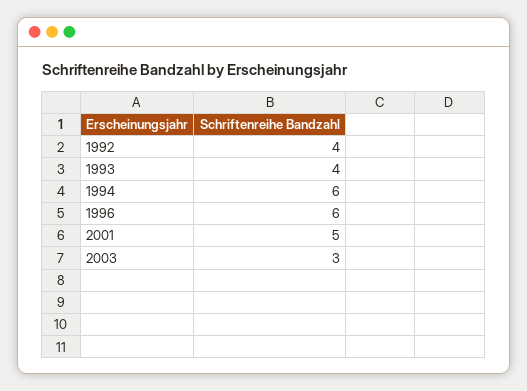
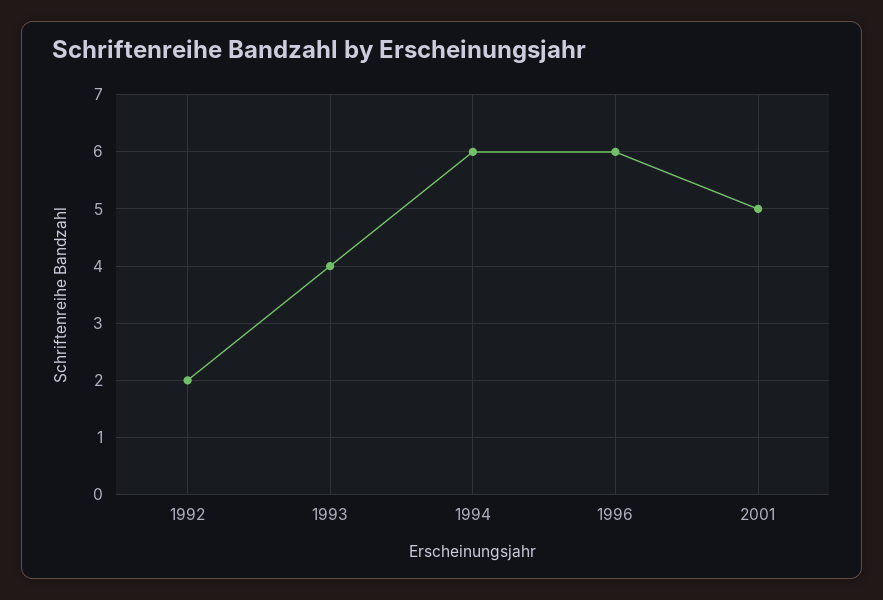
  {
-   "1992": 4,
+   "1992": 2,
    "1993": 4,
    "1994": 6,
    "1996": 6,
-   "2001": 5,
+   "2001": 5
-   "2003": 3
  }

